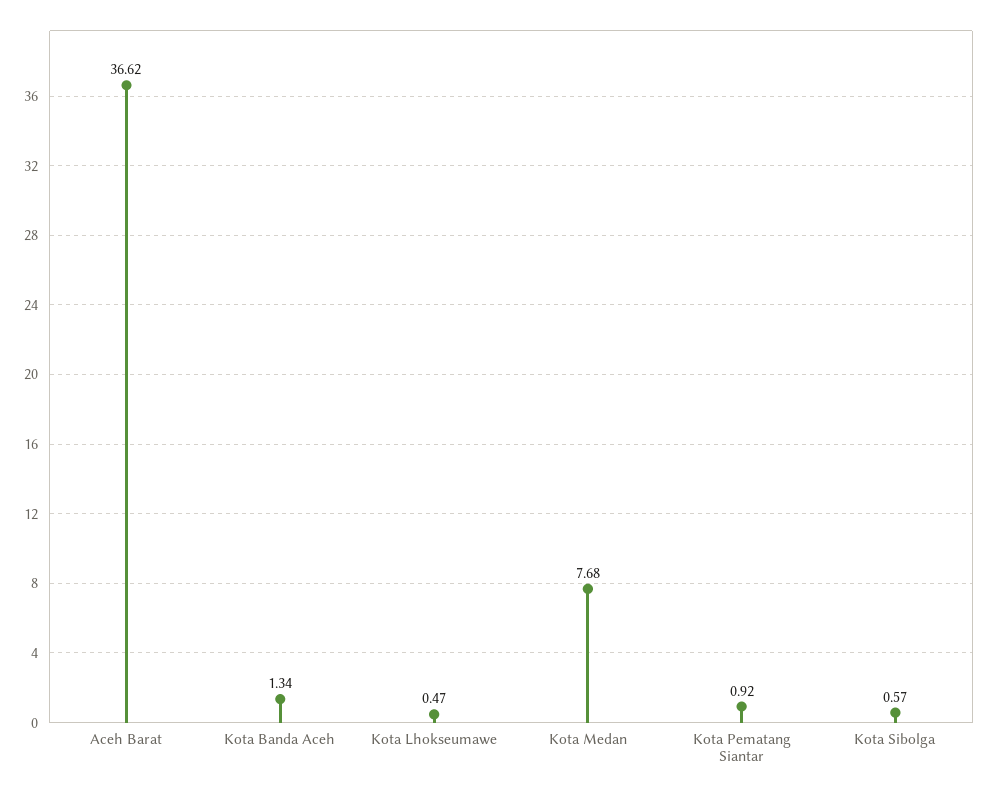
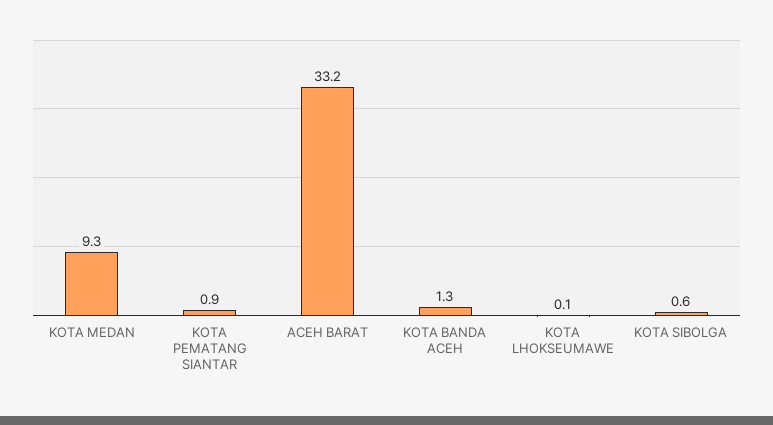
  {
-   "Aceh Barat": 36.62,
+   "Aceh Barat": 33.2,
    "Kota Banda Aceh": 1.34,
-   "Kota Lhokseumawe": 0.47,
+   "Kota Lhokseumawe": 0.1,
-   "Kota Medan": 7.68,
+   "Kota Medan": 9.3,
    "Kota Pematang Siantar": 0.92,
    "Kota Sibolga": 0.57
  }

